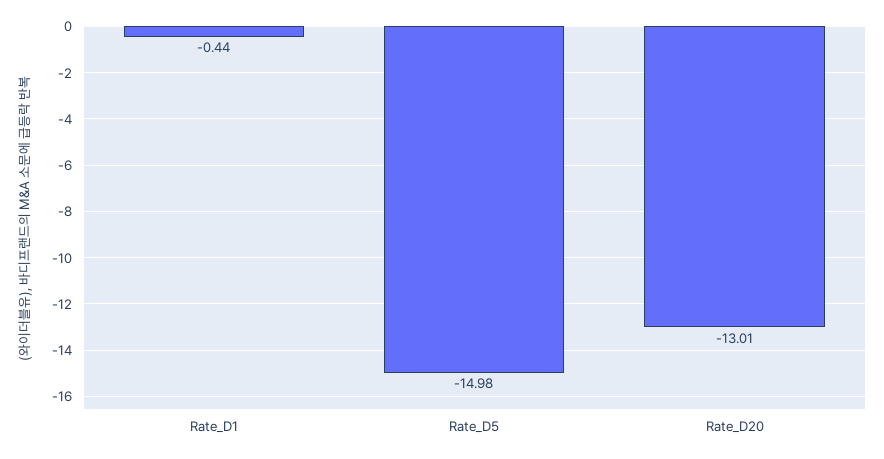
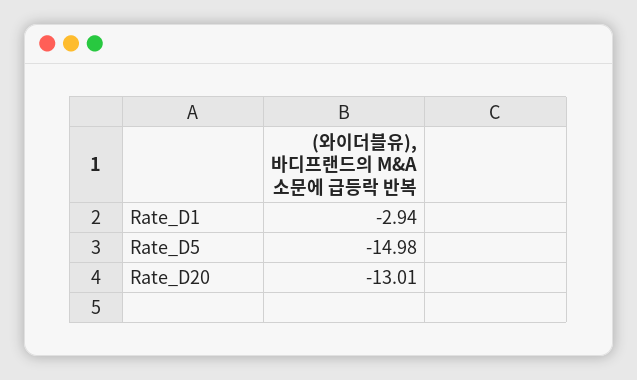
  {
-   "Rate_D1": -0.44,
+   "Rate_D1": -2.94,
    "Rate_D5": -14.98,
    "Rate_D20": -13.01
  }

